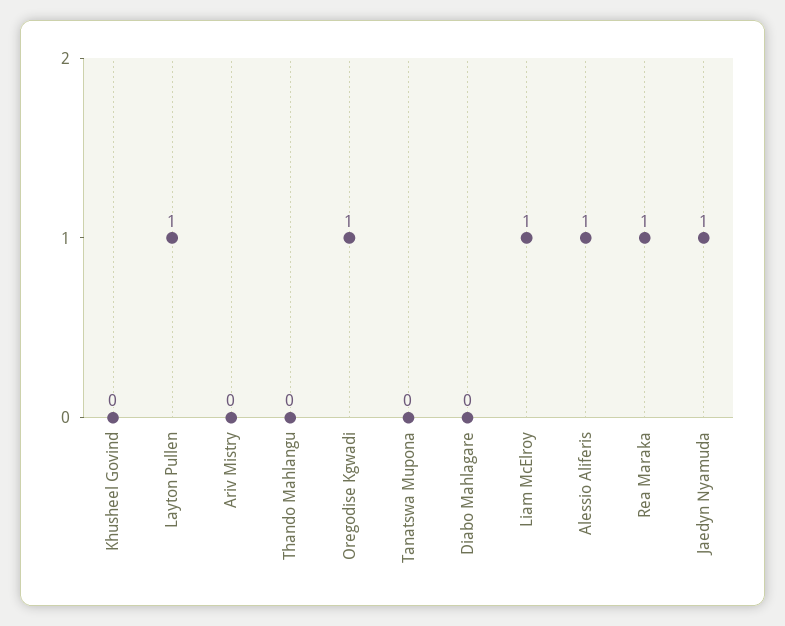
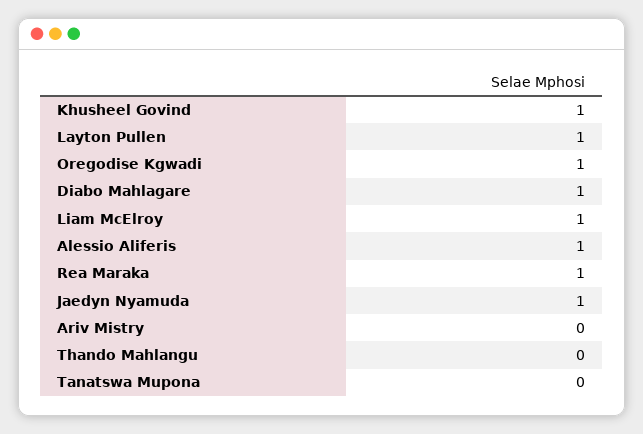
  {
-   "Khusheel Govind": 0,
+   "Khusheel Govind": 1,
    "Layton Pullen": 1,
    "Ariv Mistry": 0,
    "Thando Mahlangu": 0,
    "Oregodise Kgwadi": 1,
    "Tanatswa Mupona": 0,
-   "Diabo Mahlagare": 0,
+   "Diabo Mahlagare": 1,
    "Liam McElroy": 1,
    "Alessio Aliferis": 1,
    "Rea Maraka": 1,
    "Jaedyn Nyamuda": 1
  }

